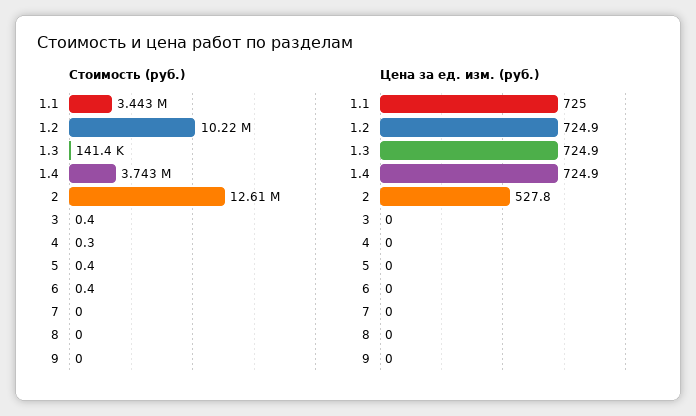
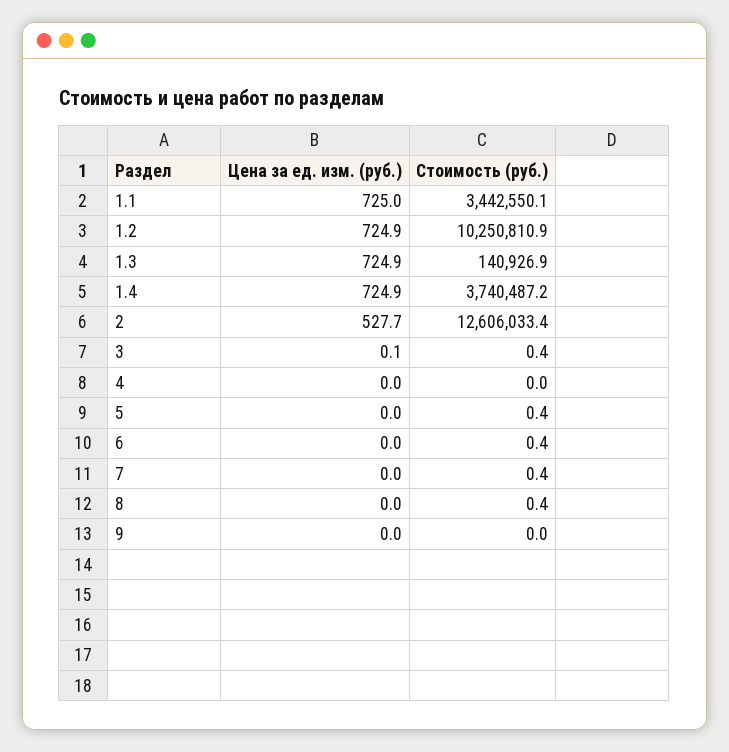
  {
    "Стоимость (руб.)": {
      "1.1": 3442550.1,
-     "1.2": 10220000,
+     "1.2": 10250810.9,
-     "1.3": 141400,
+     "1.3": 140926.9,
-     "1.4": 3743000,
+     "1.4": 3740487.2,
      "2": 12606033.4,
      "3": 0.4,
-     "4": 0.3,
+     "4": 0,
      "5": 0.4,
      "6": 0.4,
-     "7": 0,
+     "7": 0.4,
-     "8": 0,
+     "8": 0.4,
      "9": 0
    },
    "Цена за ед. изм. (руб.)": {
      "1.1": 725,
      "1.2": 724.9,
      "1.3": 724.9,
      "1.4": 724.9,
-     "2": 527.8,
+     "2": 527.7,
-     "3": 0,
+     "3": 0.1,
      "4": 0,
      "5": 0,
      "6": 0,
      "7": 0,
      "8": 0,
      "9": 0
    }
  }

